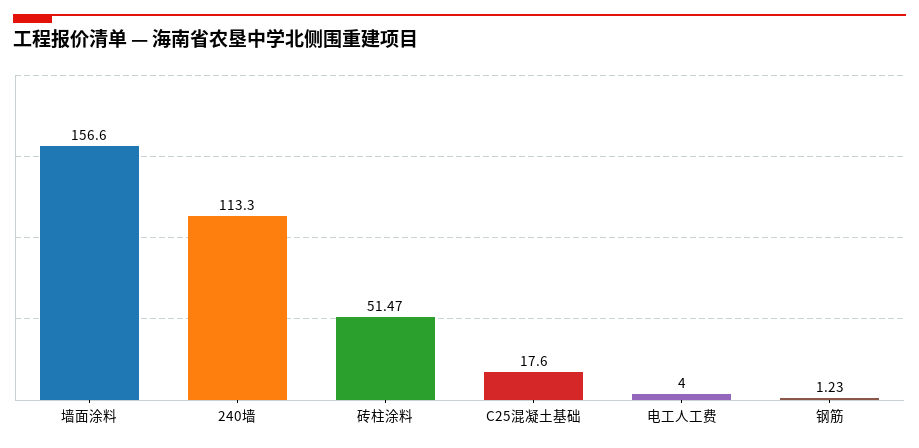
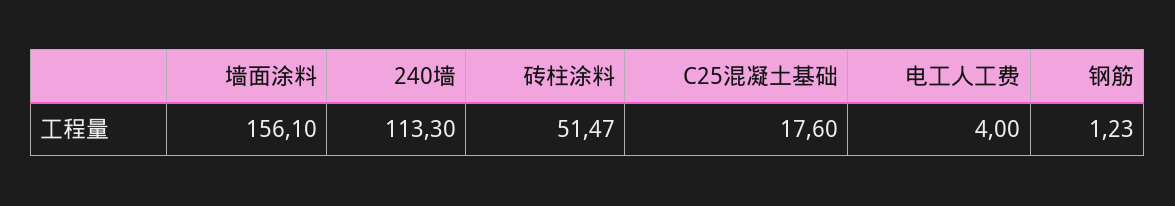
  {
-   "墙面涂料": 156.6,
+   "墙面涂料": 156.1,
    "240墙": 113.3,
    "砖柱涂料": 51.47,
    "C25混凝土基础": 17.6,
    "电工人工费": 4,
    "钢筋": 1.23
  }

